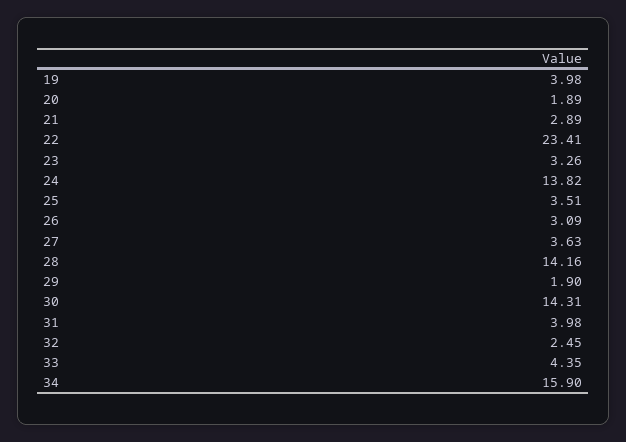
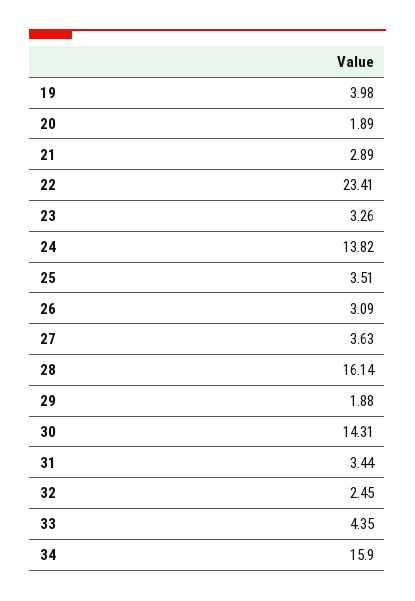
  {
    "19": 3.98,
    "20": 1.89,
    "21": 2.89,
    "22": 23.41,
    "23": 3.26,
    "24": 13.82,
    "25": 3.51,
    "26": 3.09,
    "27": 3.63,
-   "28": 14.16,
+   "28": 16.14,
-   "29": 1.9,
+   "29": 1.88,
    "30": 14.31,
-   "31": 3.98,
+   "31": 3.44,
    "32": 2.45,
    "33": 4.35,
    "34": 15.9
  }

